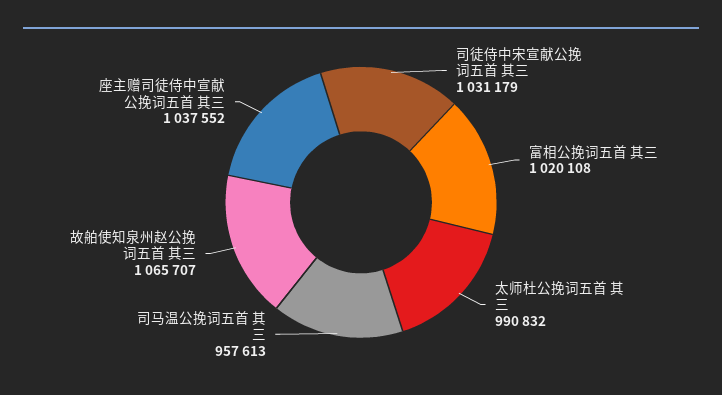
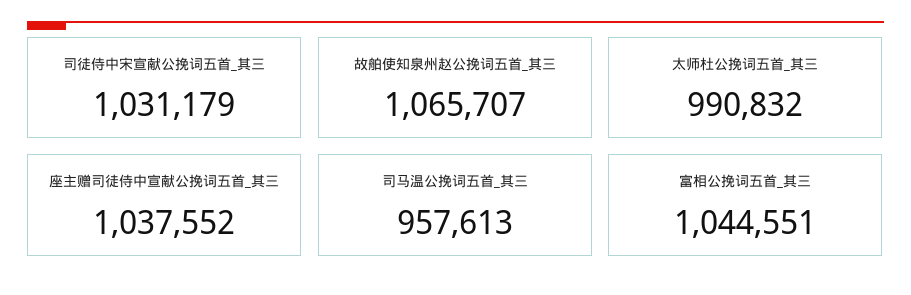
  {
    "司徒侍中宋宣献公挽词五首 其三": 1031179,
-   "富相公挽词五首 其三": 1020108,
+   "富相公挽词五首 其三": 1044551,
    "太师杜公挽词五首 其三": 990832,
    "司马温公挽词五首 其三": 957613,
    "故舶使知泉州赵公挽词五首 其三": 1065707,
    "座主赠司徒侍中宣献公挽词五首 其三": 1037552
  }

